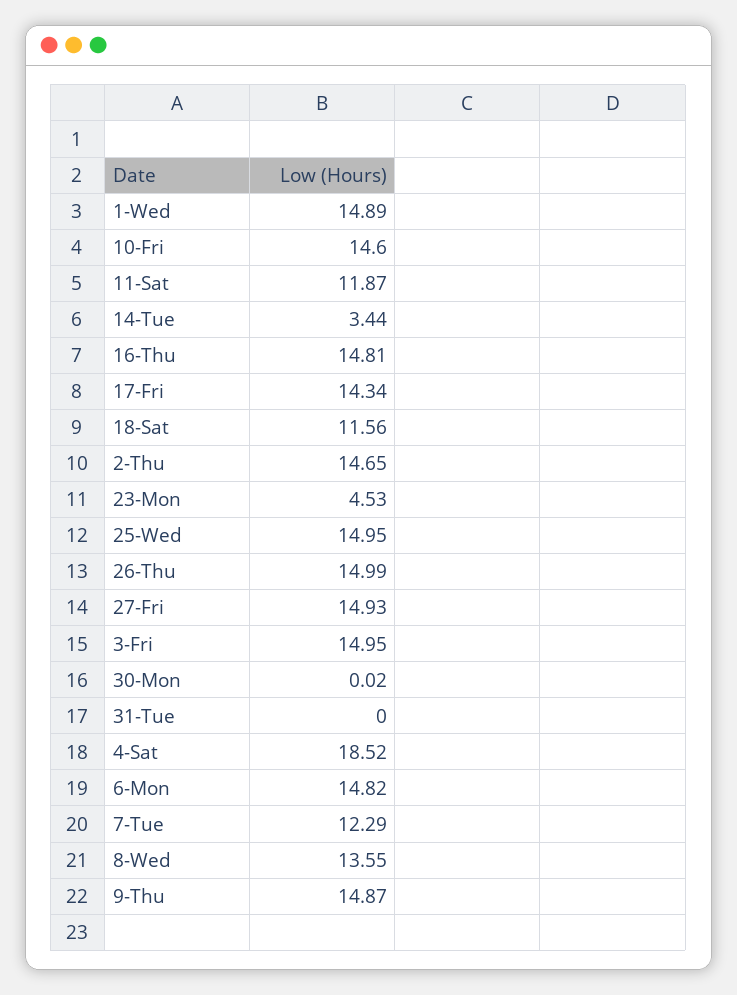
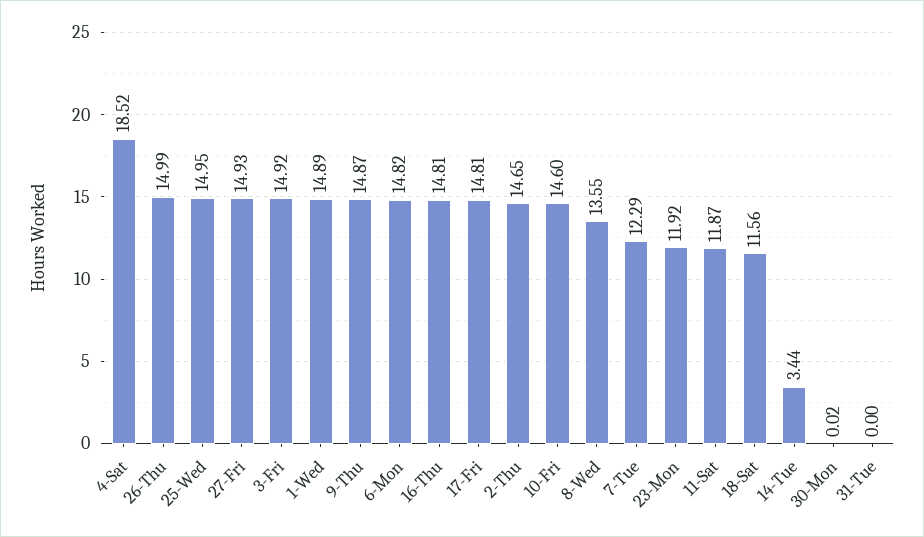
  {
    "1-Wed": 14.89,
    "10-Fri": 14.6,
    "11-Sat": 11.87,
    "14-Tue": 3.44,
    "16-Thu": 14.81,
-   "17-Fri": 14.34,
+   "17-Fri": 14.81,
    "18-Sat": 11.56,
    "2-Thu": 14.65,
-   "23-Mon": 4.53,
+   "23-Mon": 11.92,
    "25-Wed": 14.95,
    "26-Thu": 14.99,
    "27-Fri": 14.93,
-   "3-Fri": 14.95,
+   "3-Fri": 14.92,
    "30-Mon": 0.02,
    "31-Tue": 0,
    "4-Sat": 18.52,
    "6-Mon": 14.82,
    "7-Tue": 12.29,
    "8-Wed": 13.55,
    "9-Thu": 14.87
  }

